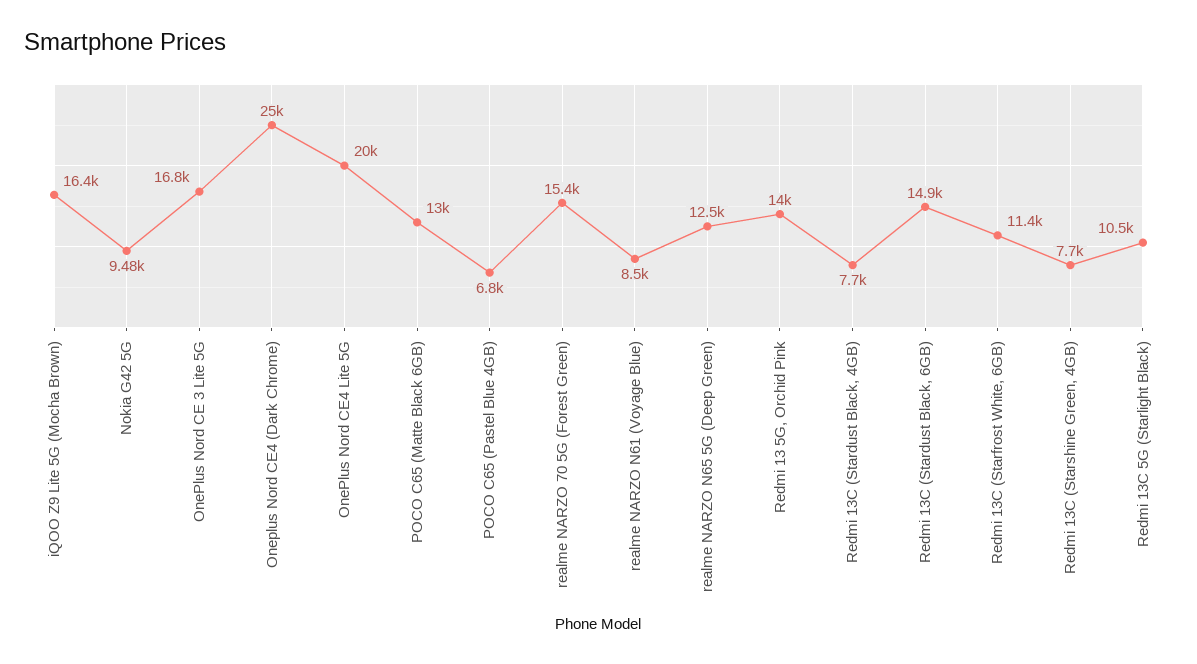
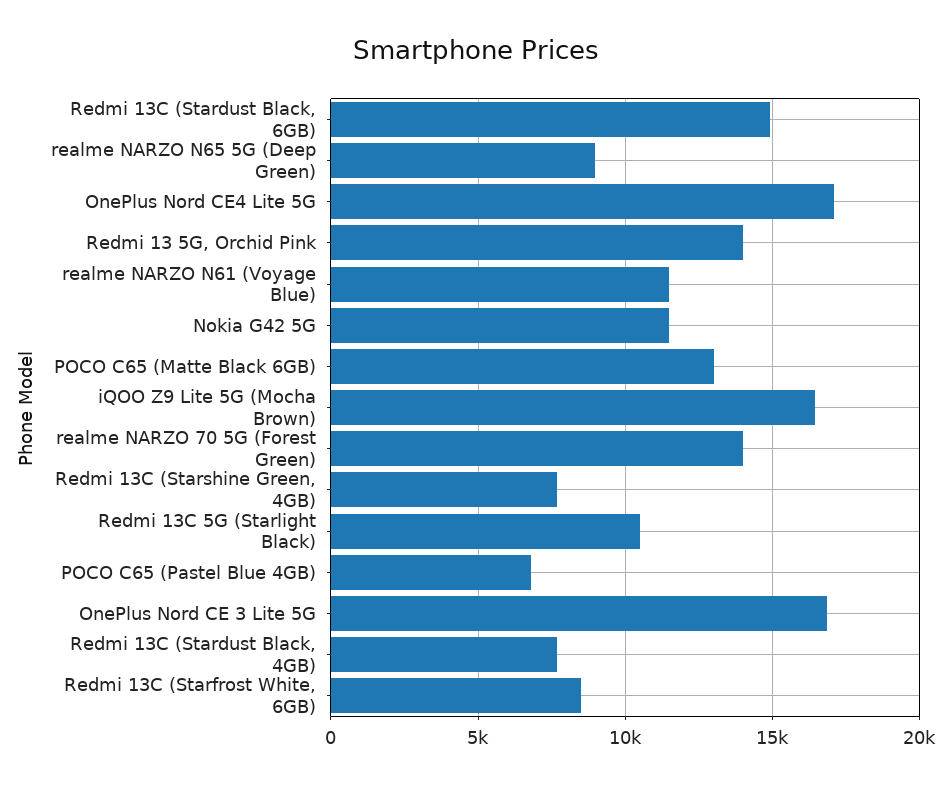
  {
    "iQOO Z9 Lite 5G (Mocha Brown)": 16400,
-   "Nokia G42 5G": 9480,
+   "Nokia G42 5G": 11500,
    "OnePlus Nord CE 3 Lite 5G": 16800,
-   "Oneplus Nord CE4 (Dark Chrome)": 25000,
-   "OnePlus Nord CE4 Lite 5G": 20000,
+   "OnePlus Nord CE4 Lite 5G": 17000,
    "POCO C65 (Matte Black 6GB)": 13000,
    "POCO C65 (Pastel Blue 4GB)": 6800,
-   "realme NARZO 70 5G (Forest Green)": 15400,
+   "realme NARZO 70 5G (Forest Green)": 14000,
-   "realme NARZO N61 (Voyage Blue)": 8500,
+   "realme NARZO N61 (Voyage Blue)": 11500,
-   "realme NARZO N65 5G (Deep Green)": 12500,
+   "realme NARZO N65 5G (Deep Green)": 9000,
    "Redmi 13 5G, Orchid Pink": 14000,
    "Redmi 13C (Stardust Black, 4GB)": 7700,
    "Redmi 13C (Stardust Black, 6GB)": 14900,
-   "Redmi 13C (Starfrost White, 6GB)": 11400,
+   "Redmi 13C (Starfrost White, 6GB)": 8500,
    "Redmi 13C (Starshine Green, 4GB)": 7700,
    "Redmi 13C 5G (Starlight Black)": 10500
  }

